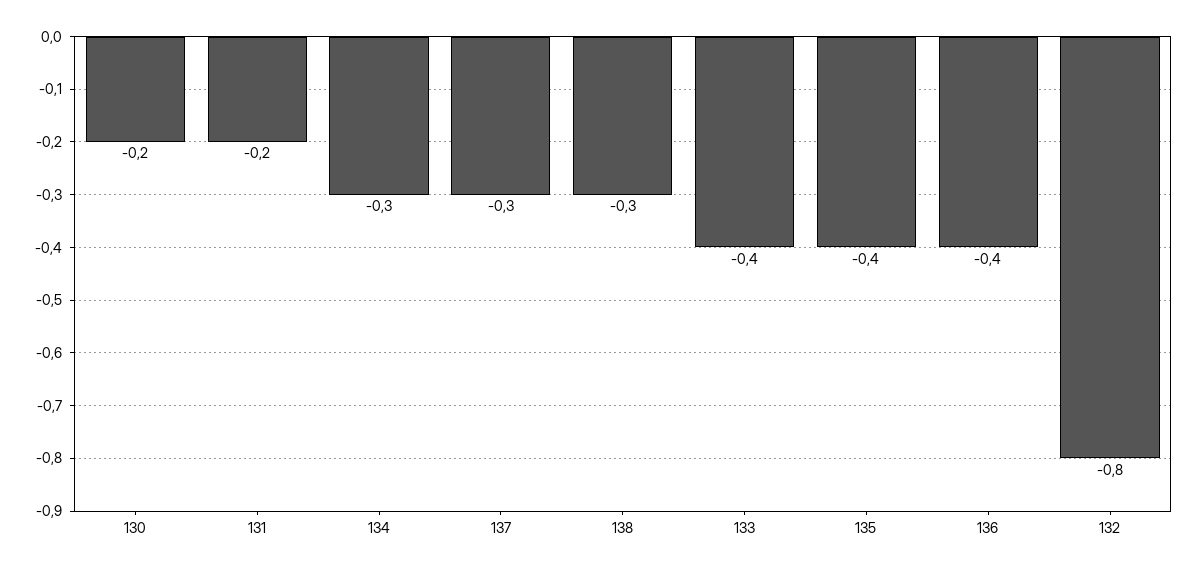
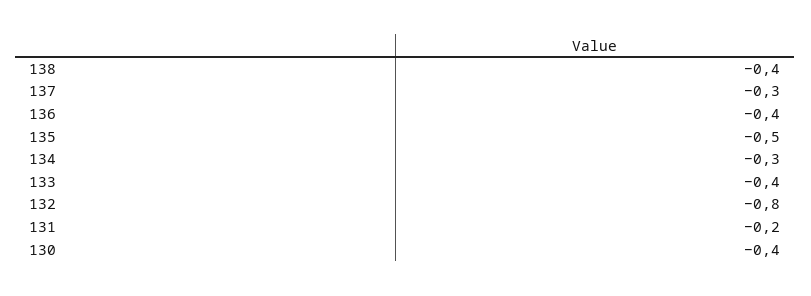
  {
-   "130": -0.2,
+   "130": -0.4,
    "131": -0.2,
    "134": -0.3,
    "137": -0.3,
-   "138": -0.3,
+   "138": -0.4,
    "133": -0.4,
-   "135": -0.4,
+   "135": -0.5,
    "136": -0.4,
    "132": -0.8
  }

